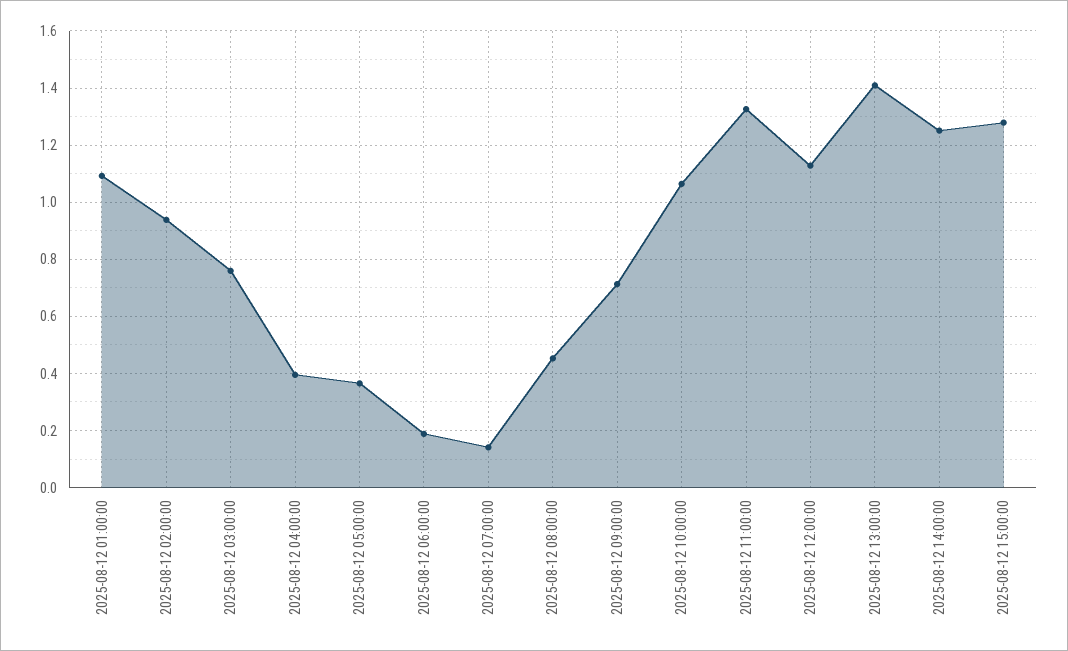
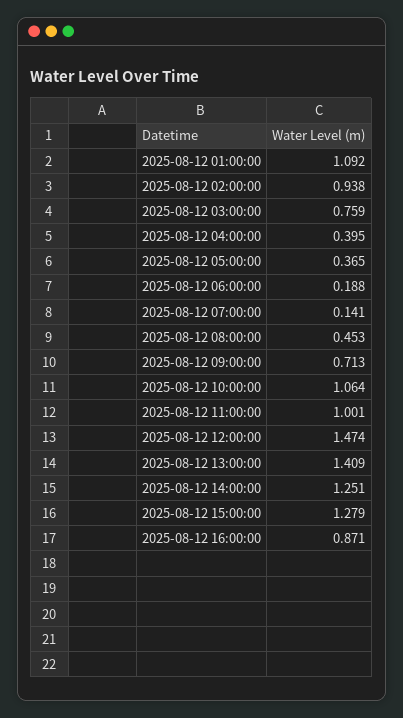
  {
    "2025-08-12 01:00:00": 1.092,
    "2025-08-12 02:00:00": 0.938,
    "2025-08-12 03:00:00": 0.759,
    "2025-08-12 04:00:00": 0.395,
    "2025-08-12 05:00:00": 0.365,
    "2025-08-12 06:00:00": 0.188,
    "2025-08-12 07:00:00": 0.141,
    "2025-08-12 08:00:00": 0.453,
    "2025-08-12 09:00:00": 0.713,
    "2025-08-12 10:00:00": 1.064,
-   "2025-08-12 11:00:00": 1.325,
+   "2025-08-12 11:00:00": 1.001,
-   "2025-08-12 12:00:00": 1.125,
+   "2025-08-12 12:00:00": 1.474,
    "2025-08-12 13:00:00": 1.409,
    "2025-08-12 14:00:00": 1.251,
-   "2025-08-12 15:00:00": 1.279
+   "2025-08-12 15:00:00": 1.279,
+   "2025-08-12 16:00:00": 0.871
  }

